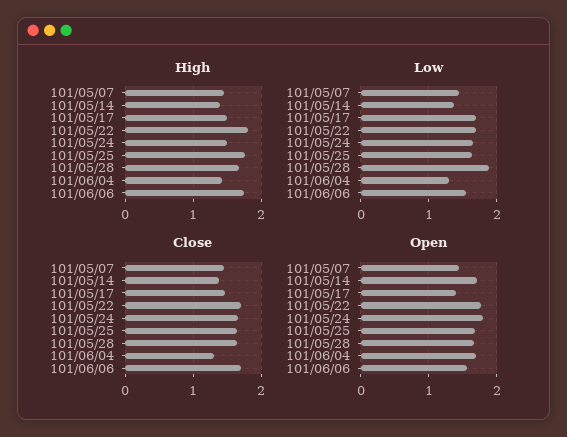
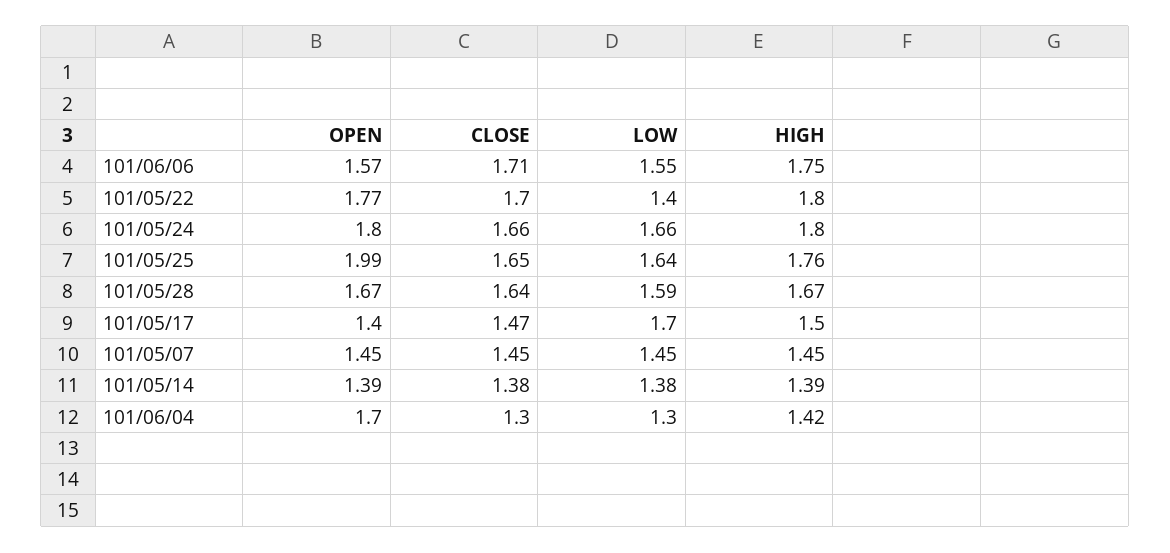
  {
    "High": {
      "101/05/07": 1.45,
      "101/05/14": 1.39,
      "101/05/17": 1.5,
      "101/05/22": 1.8,
-     "101/05/24": 1.5,
+     "101/05/24": 1.8,
      "101/05/25": 1.76,
      "101/05/28": 1.67,
      "101/06/04": 1.42,
      "101/06/06": 1.75
    },
    "Low": {
      "101/05/07": 1.45,
      "101/05/14": 1.38,
      "101/05/17": 1.7,
-     "101/05/22": 1.7,
+     "101/05/22": 1.4,
      "101/05/24": 1.66,
      "101/05/25": 1.64,
-     "101/05/28": 1.9,
+     "101/05/28": 1.59,
      "101/06/04": 1.3,
      "101/06/06": 1.55
    },
    "Close": {
      "101/05/07": 1.45,
      "101/05/14": 1.38,
      "101/05/17": 1.47,
      "101/05/22": 1.7,
      "101/05/24": 1.66,
      "101/05/25": 1.65,
      "101/05/28": 1.64,
      "101/06/04": 1.3,
      "101/06/06": 1.71
    },
    "Open": {
      "101/05/07": 1.45,
-     "101/05/14": 1.7,
+     "101/05/14": 1.39,
      "101/05/17": 1.4,
      "101/05/22": 1.77,
      "101/05/24": 1.8,
-     "101/05/25": 1.7,
+     "101/05/25": 1.99,
      "101/05/28": 1.67,
      "101/06/04": 1.7,
      "101/06/06": 1.57
    }
  }

